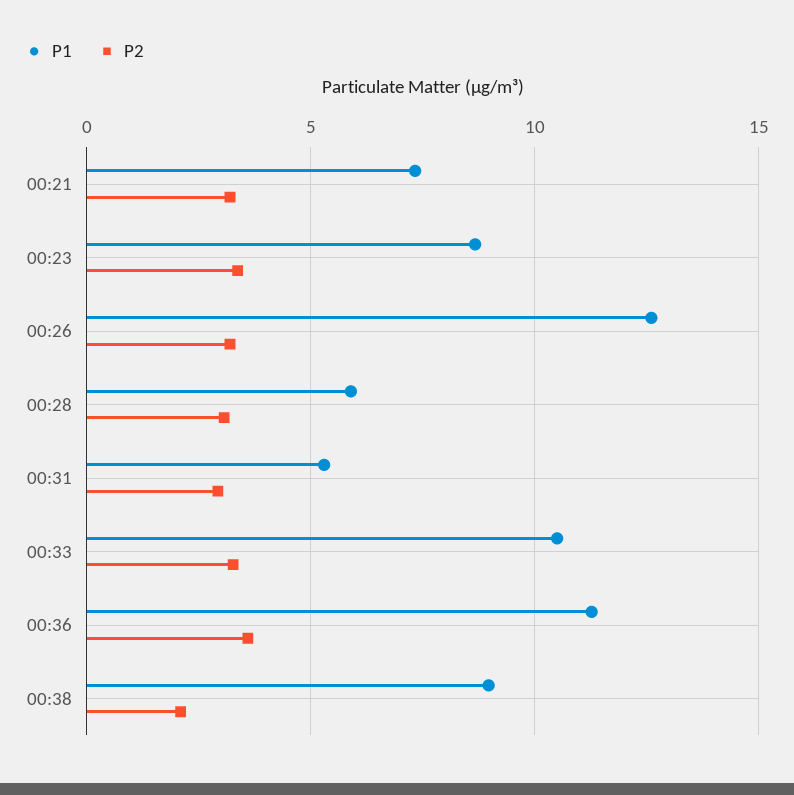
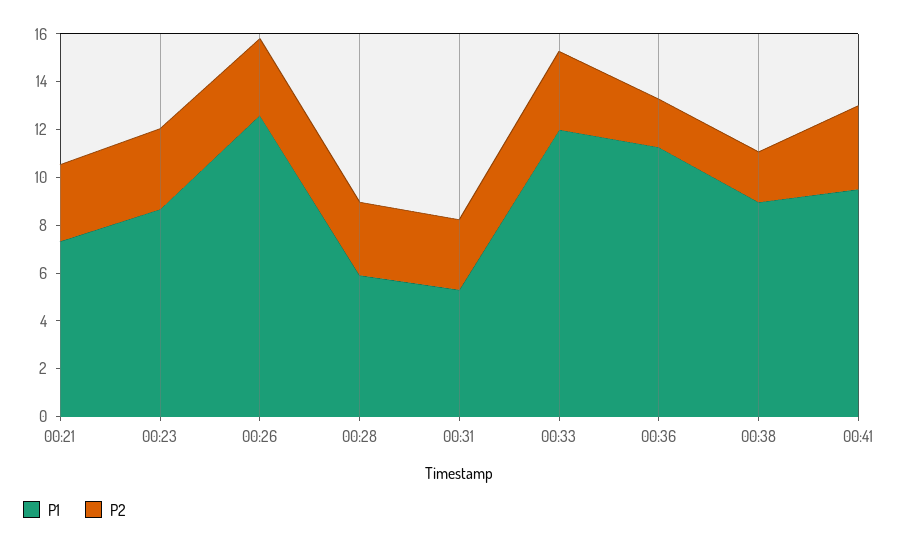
  {
    "P1": {
      "00:21": 7.5,
      "00:23": 8.5,
      "00:26": 12.5,
      "00:28": 6,
      "00:31": 5.5,
-     "00:33": 10.5,
+     "00:33": 12,
      "00:36": 11.5,
-     "00:38": 9
+     "00:38": 9,
+     "00:41": 9.5
    },
    "P2": {
      "00:21": 3,
      "00:23": 3.5,
      "00:26": 3,
      "00:28": 3,
      "00:31": 3,
      "00:33": 3.5,
-     "00:36": 3.5,
+     "00:36": 2,
-     "00:38": 2
+     "00:38": 2,
+     "00:41": 3.5
    }
  }

